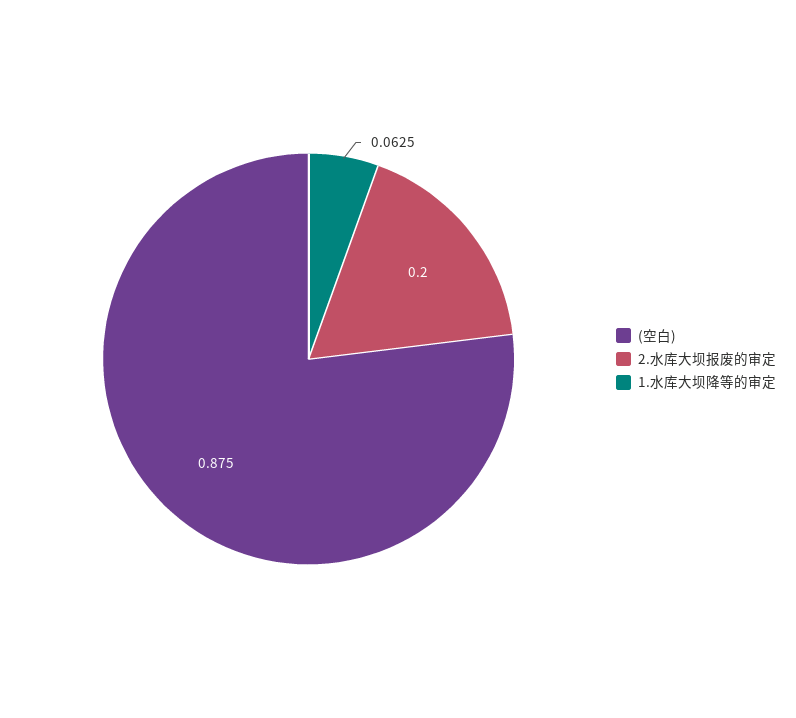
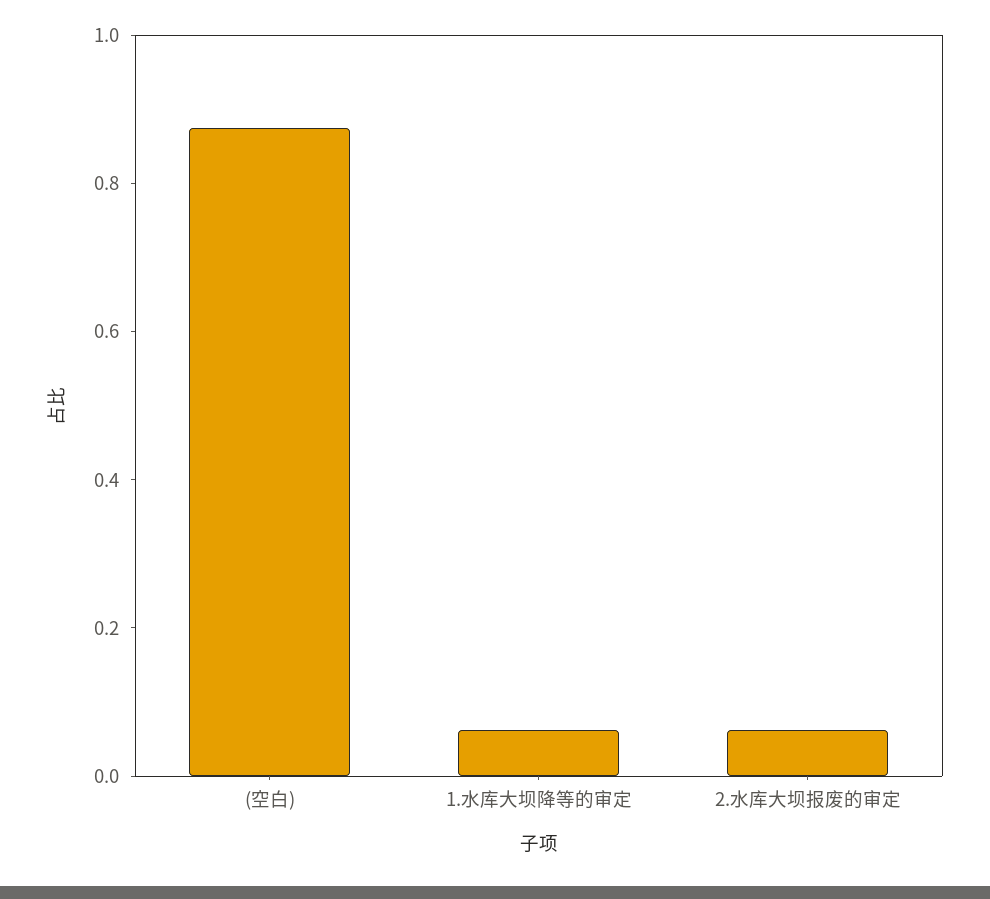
  {
    "(空白)": 0.875,
-   "2.水库大坝报废的审定": 0.2,
+   "2.水库大坝报废的审定": 0.05,
    "1.水库大坝降等的审定": 0.0625
  }

